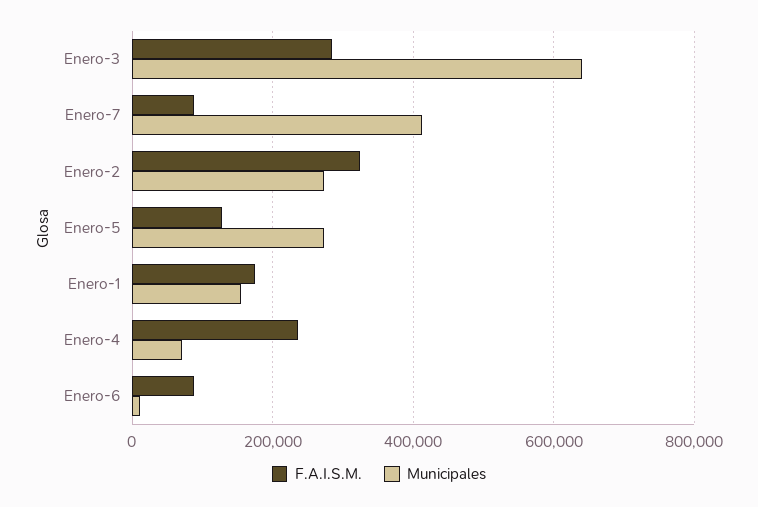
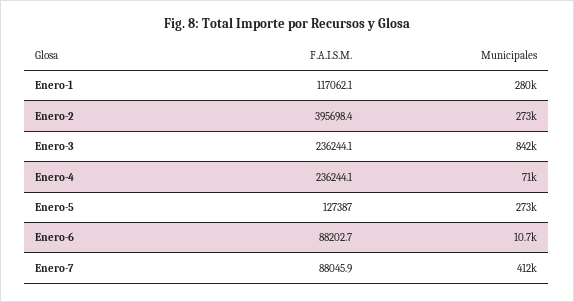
  {
    "F.A.I.S.M.": {
-     "Enero-3": 280000,
+     "Enero-3": 236244.1,
      "Enero-7": 88045.9,
-     "Enero-2": 320000,
+     "Enero-2": 395698.4,
      "Enero-5": 127387,
-     "Enero-1": 180000,
+     "Enero-1": 117062.1,
      "Enero-4": 236244.1,
      "Enero-6": 88202.7
    },
    "Municipales": {
-     "Enero-3": 640000,
+     "Enero-3": 842000,
      "Enero-7": 412000,
      "Enero-2": 273000,
      "Enero-5": 273000,
-     "Enero-1": 160000,
+     "Enero-1": 280000,
      "Enero-4": 71000,
      "Enero-6": 10700
    }
  }

